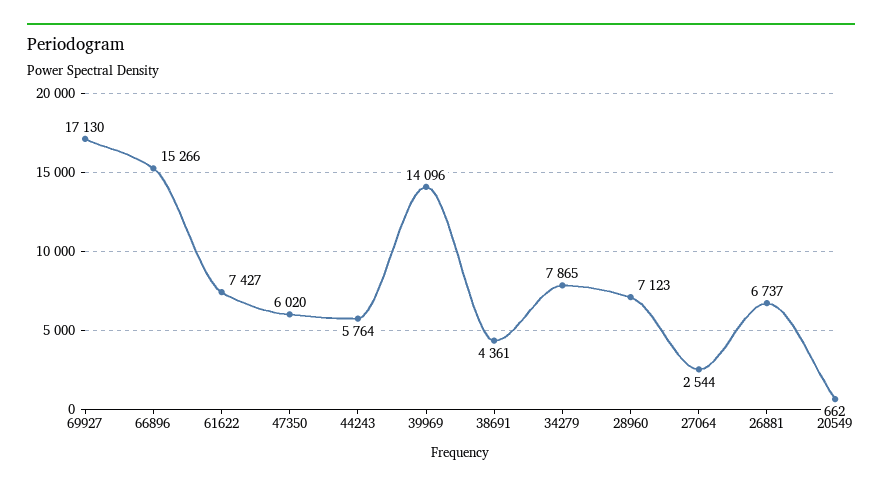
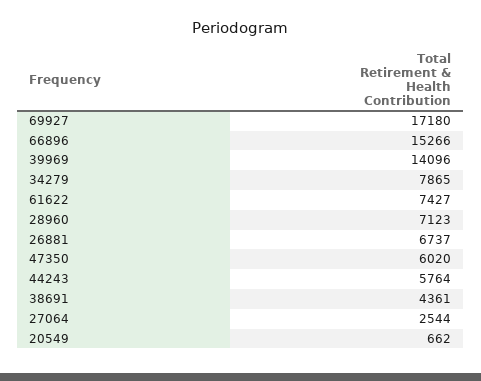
  {
-   "69927": 17130,
+   "69927": 17180,
    "66896": 15266,
    "61622": 7427,
    "47350": 6020,
    "44243": 5764,
    "39969": 14096,
    "38691": 4361,
    "34279": 7865,
    "28960": 7123,
    "27064": 2544,
    "26881": 6737,
    "20549": 662
  }

